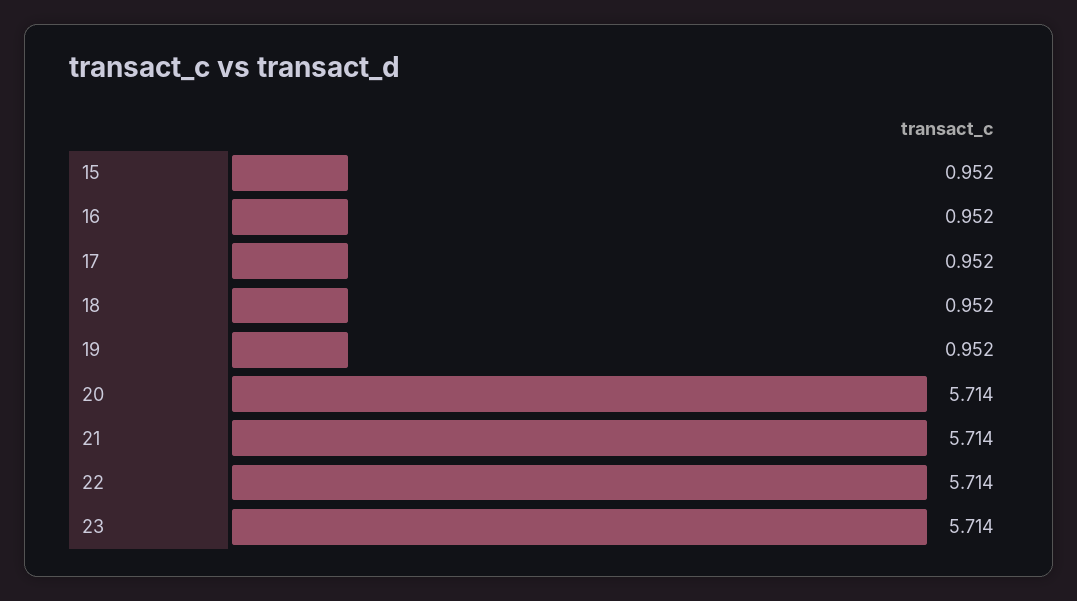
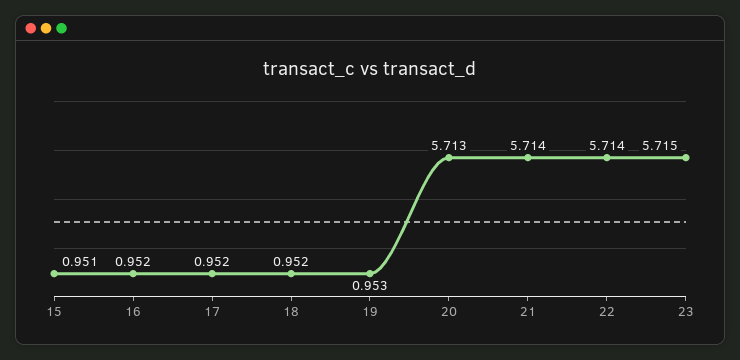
  {
-   "15": 0.952,
+   "15": 0.951,
    "16": 0.952,
    "17": 0.952,
    "18": 0.952,
-   "19": 0.952,
+   "19": 0.953,
-   "20": 5.714,
+   "20": 5.713,
    "21": 5.714,
    "22": 5.714,
-   "23": 5.714
+   "23": 5.715
  }

